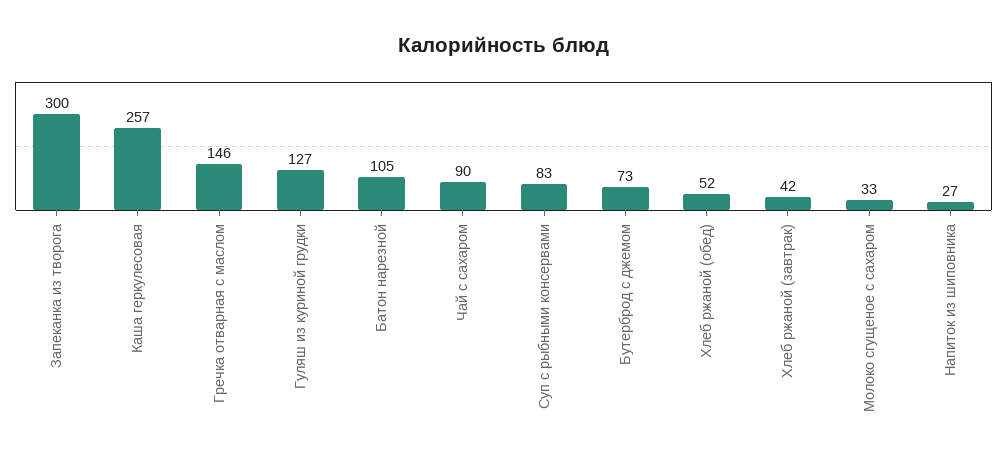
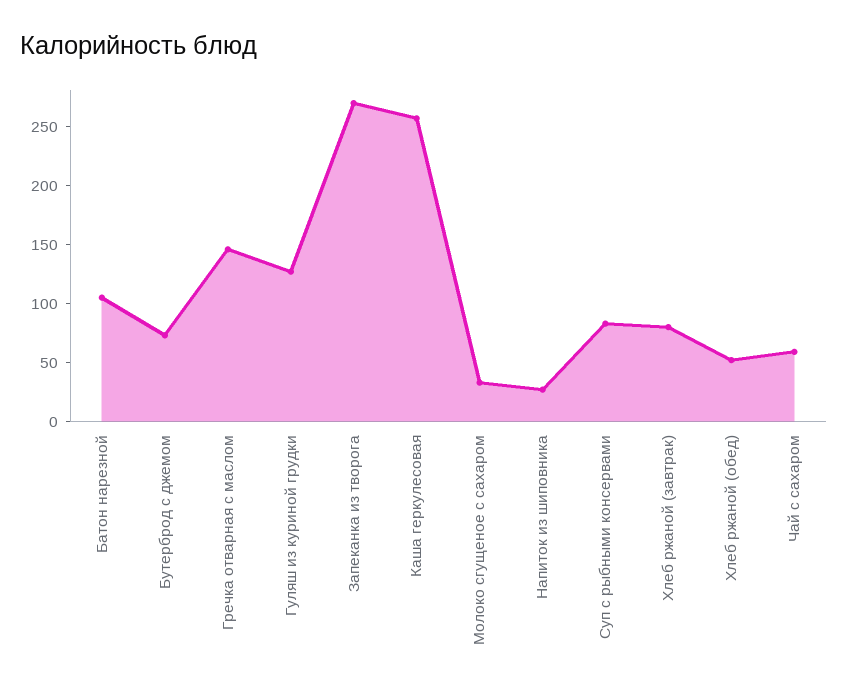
  {
-   "Запеканка из творога": 300,
+   "Запеканка из творога": 270,
    "Каша геркулесовая": 257,
    "Гречка отварная с маслом": 146,
    "Гуляш из куриной грудки": 127,
    "Батон нарезной": 105,
-   "Чай с сахаром": 90,
+   "Чай с сахаром": 60,
    "Суп с рыбными консервами": 83,
    "Бутерброд с джемом": 73,
    "Хлеб ржаной (обед)": 52,
-   "Хлеб ржаной (завтрак)": 42,
+   "Хлеб ржаной (завтрак)": 80,
    "Молоко сгущеное с сахаром": 33,
    "Напиток из шиповника": 27
  }

